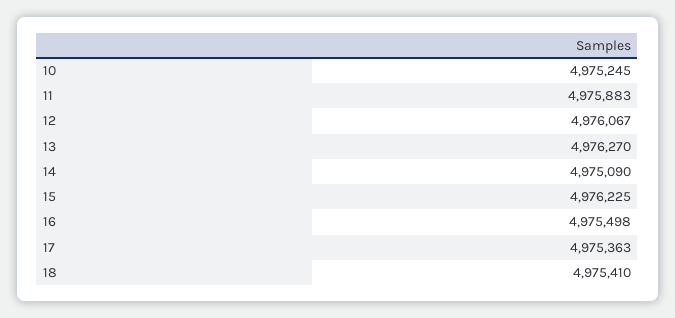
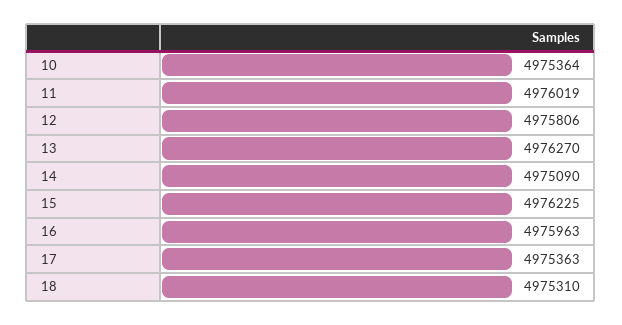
  {
-   "10": 4975245,
+   "10": 4975364,
-   "11": 4975883,
+   "11": 4976019,
-   "12": 4976067,
+   "12": 4975806,
    "13": 4976270,
    "14": 4975090,
    "15": 4976225,
-   "16": 4975498,
+   "16": 4975963,
    "17": 4975363,
-   "18": 4975410
+   "18": 4975310
  }

